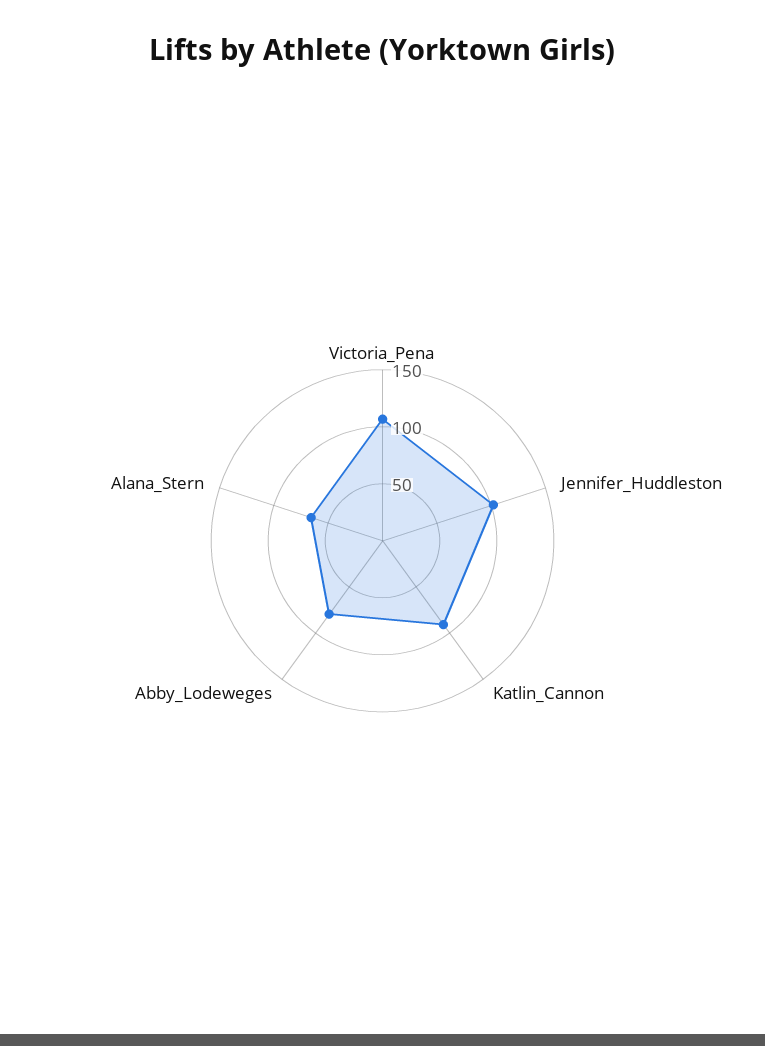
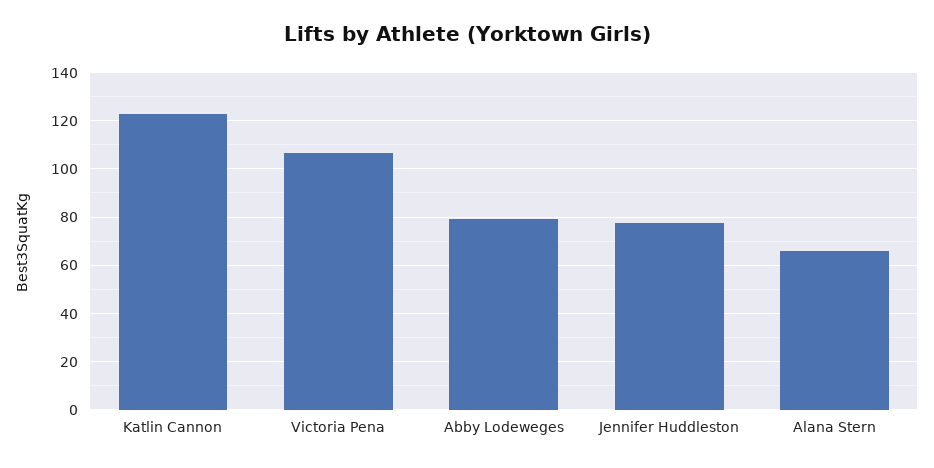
  {
    "Victoria_Pena": 107.5,
-   "Jennifer_Huddleston": 100,
+   "Jennifer_Huddleston": 77.5,
-   "Katlin_Cannon": 90,
+   "Katlin_Cannon": 122.5,
    "Abby_Lodeweges": 80,
    "Alana_Stern": 65
  }

